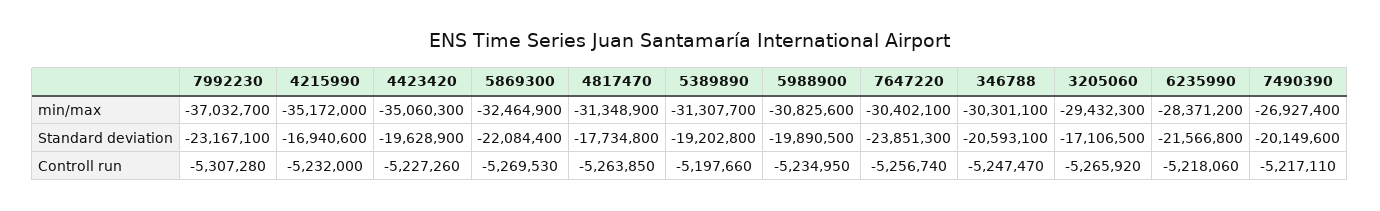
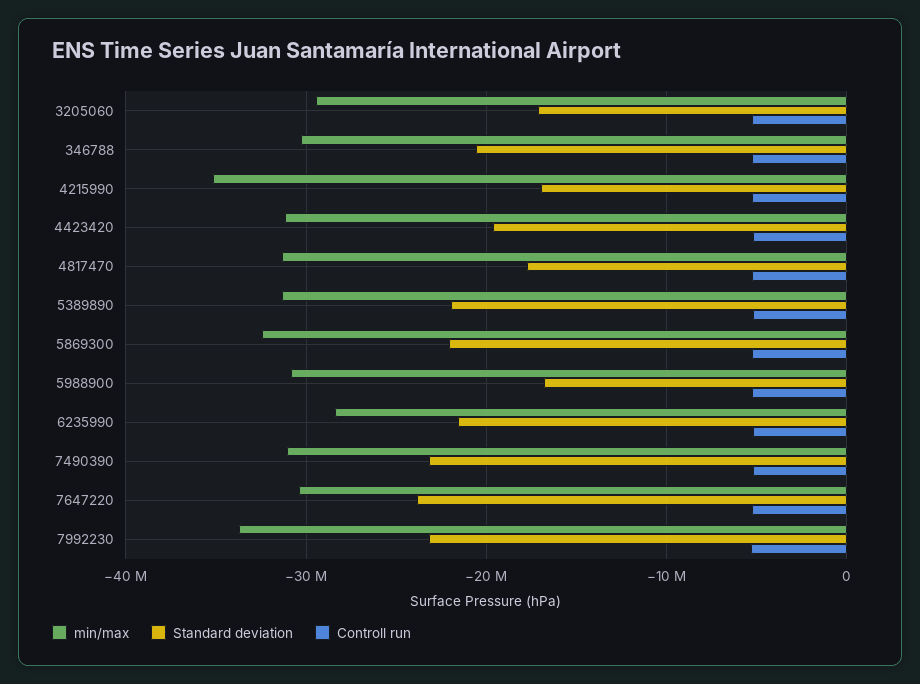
  {
    "min/max": {
-     "7992230": -37032700,
+     "7992230": -34000000,
      "4215990": -35172000,
-     "4423420": -35060300,
+     "4423420": -31000000,
      "5869300": -32464900,
      "4817470": -31348900,
      "5389890": -31307700,
      "5988900": -30825600,
      "7647220": -30402100,
      "346788": -30301100,
      "3205060": -29432300,
      "6235990": -28371200,
-     "7490390": -26927400
+     "7490390": -31000000
    },
    "Standard deviation": {
      "7992230": -23167100,
      "4215990": -16940600,
      "4423420": -19628900,
      "5869300": -22084400,
      "4817470": -17734800,
-     "5389890": -19202800,
+     "5389890": -22000000,
-     "5988900": -19890500,
+     "5988900": -17000000,
      "7647220": -23851300,
      "346788": -20593100,
      "3205060": -17106500,
      "6235990": -21566800,
-     "7490390": -20149600
+     "7490390": -23000000
    },
    "Controll run": {
      "7992230": -5307280,
      "4215990": -5232000,
      "4423420": -5227260,
      "5869300": -5269530,
      "4817470": -5263850,
      "5389890": -5197660,
      "5988900": -5234950,
      "7647220": -5256740,
      "346788": -5247470,
      "3205060": -5265920,
      "6235990": -5218060,
      "7490390": -5217110
    }
  }

